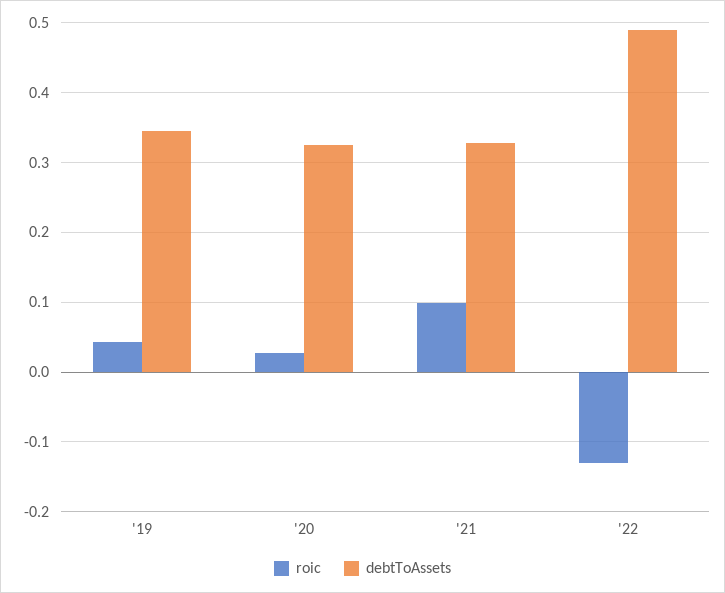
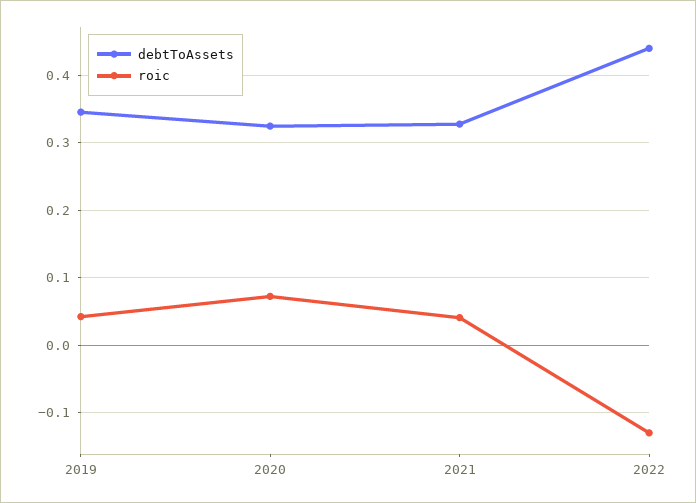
  {
    "roic": {
      "'19": 0.04,
-     "'20": 0.03,
+     "'20": 0.07,
-     "'21": 0.1,
+     "'21": 0.04,
      "'22": -0.13
    },
    "debtToAssets": {
      "'19": 0.35,
      "'20": 0.32,
      "'21": 0.33,
-     "'22": 0.49
+     "'22": 0.44
    }
  }

